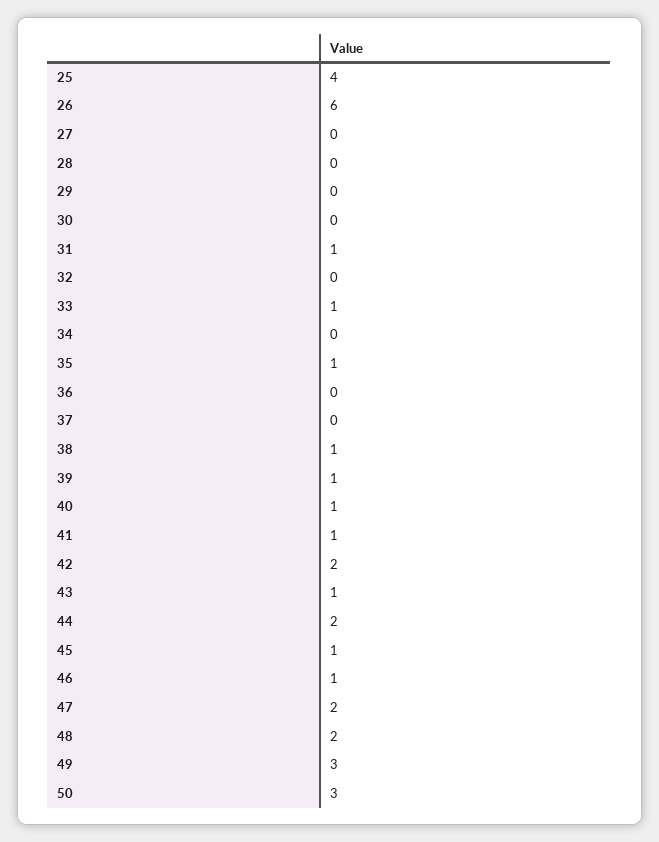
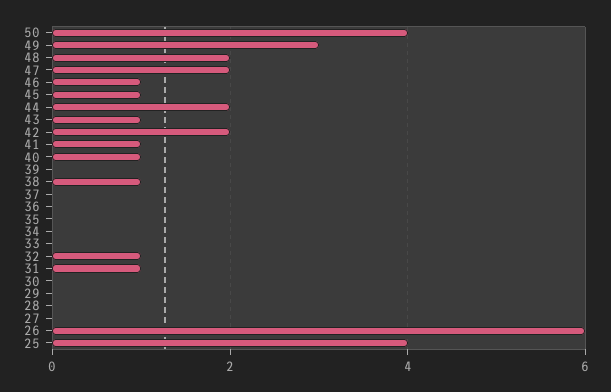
  {
    "25": 4,
    "26": 6,
    "27": 0,
    "28": 0,
    "29": 0,
    "30": 0,
    "31": 1,
-   "32": 0,
+   "32": 1,
-   "33": 1,
+   "33": 0,
    "34": 0,
-   "35": 1,
+   "35": 0,
    "36": 0,
    "37": 0,
    "38": 1,
-   "39": 1,
+   "39": 0,
    "40": 1,
    "41": 1,
    "42": 2,
    "43": 1,
    "44": 2,
    "45": 1,
    "46": 1,
    "47": 2,
    "48": 2,
    "49": 3,
-   "50": 3
+   "50": 4
  }

